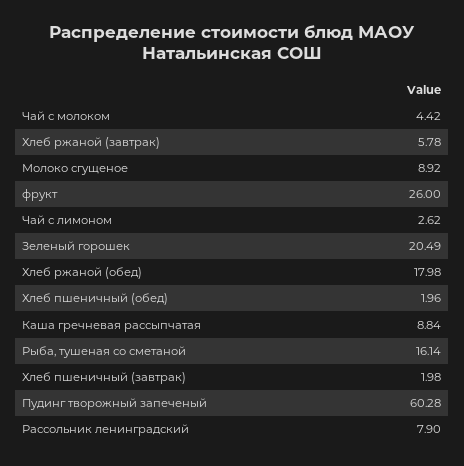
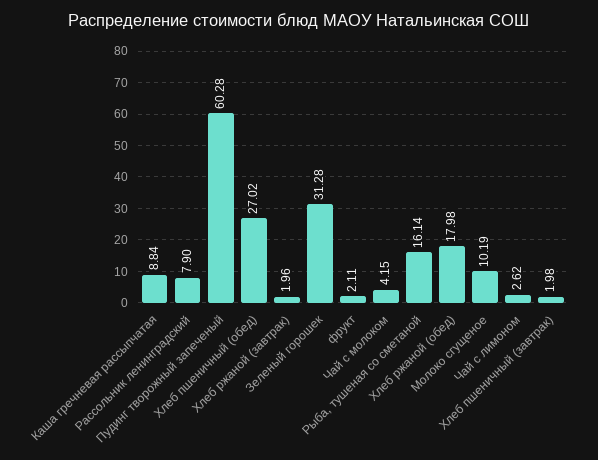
  {
-   "Чай с молоком": 4.42,
+   "Чай с молоком": 4.15,
-   "Хлеб ржаной (завтрак)": 5.78,
+   "Хлеб ржаной (завтрак)": 1.96,
-   "Молоко сгущеное": 8.92,
+   "Молоко сгущеное": 10.19,
-   "фрукт": 26,
+   "фрукт": 2.11,
    "Чай с лимоном": 2.62,
-   "Зеленый горошек": 20.49,
+   "Зеленый горошек": 31.28,
    "Хлеб ржаной (обед)": 17.98,
-   "Хлеб пшеничный (обед)": 1.96,
+   "Хлеб пшеничный (обед)": 27.02,
    "Каша гречневая рассыпчатая": 8.84,
    "Рыба, тушеная со сметаной": 16.14,
    "Хлеб пшеничный (завтрак)": 1.98,
    "Пудинг творожный запеченый": 60.28,
    "Рассольник ленинградский": 7.9
  }

